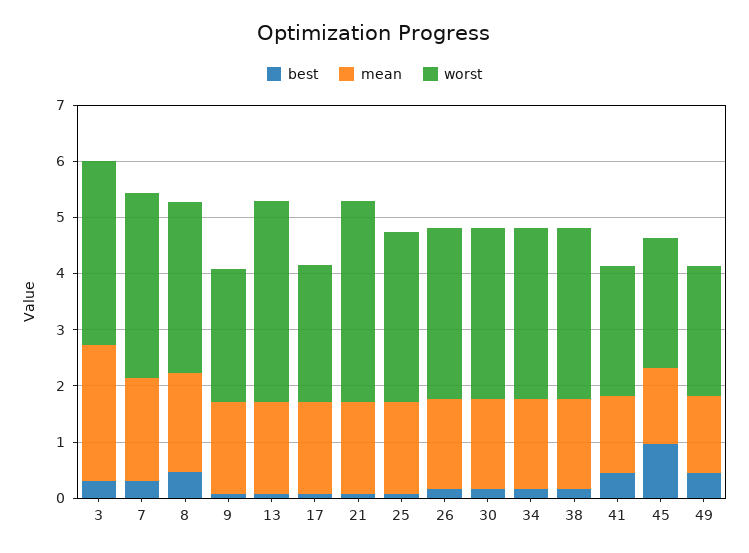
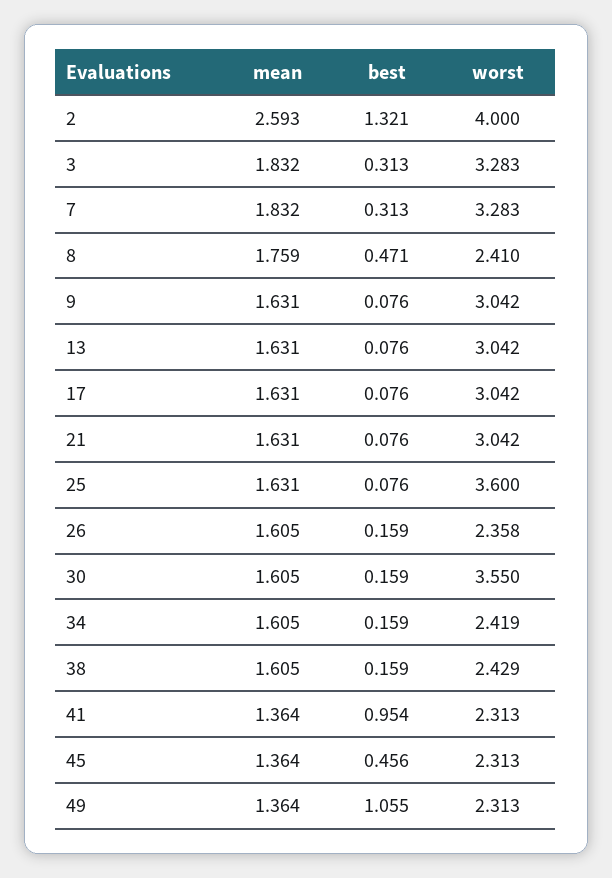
  {
    "best": {
      "3": 0.313,
      "7": 0.313,
      "8": 0.471,
      "9": 0.076,
      "13": 0.076,
      "17": 0.076,
      "21": 0.076,
      "25": 0.076,
      "26": 0.159,
      "30": 0.159,
      "34": 0.159,
      "38": 0.159,
-     "41": 0.4,
+     "41": 0.954,
-     "45": 1,
+     "45": 0.456,
-     "49": 0.4
+     "49": 1.055,
+     "2": 1.321
    },
    "mean": {
-     "3": 2.4,
+     "3": 1.832,
      "7": 1.832,
      "8": 1.759,
      "9": 1.631,
      "13": 1.631,
      "17": 1.631,
      "21": 1.631,
      "25": 1.631,
      "26": 1.605,
      "30": 1.605,
      "34": 1.605,
      "38": 1.605,
      "41": 1.364,
      "45": 1.364,
-     "49": 1.364
+     "49": 1.364,
+     "2": 2.593
    },
    "worst": {
      "3": 3.283,
      "7": 3.283,
-     "8": 3,
+     "8": 2.41,
-     "9": 2.4,
+     "9": 3.042,
-     "13": 3.6,
+     "13": 3.042,
-     "17": 2.4,
+     "17": 3.042,
-     "21": 3.6,
+     "21": 3.042,
-     "25": 3,
+     "25": 3.6,
-     "26": 3,
+     "26": 2.358,
-     "30": 3,
+     "30": 3.55,
-     "34": 3,
+     "34": 2.419,
-     "38": 3,
+     "38": 2.429,
      "41": 2.313,
      "45": 2.313,
-     "49": 2.313
+     "49": 2.313,
+     "2": 4
    }
  }

